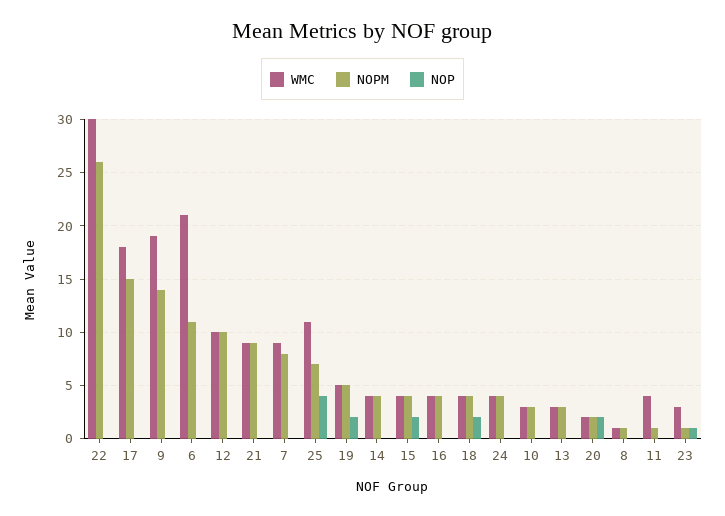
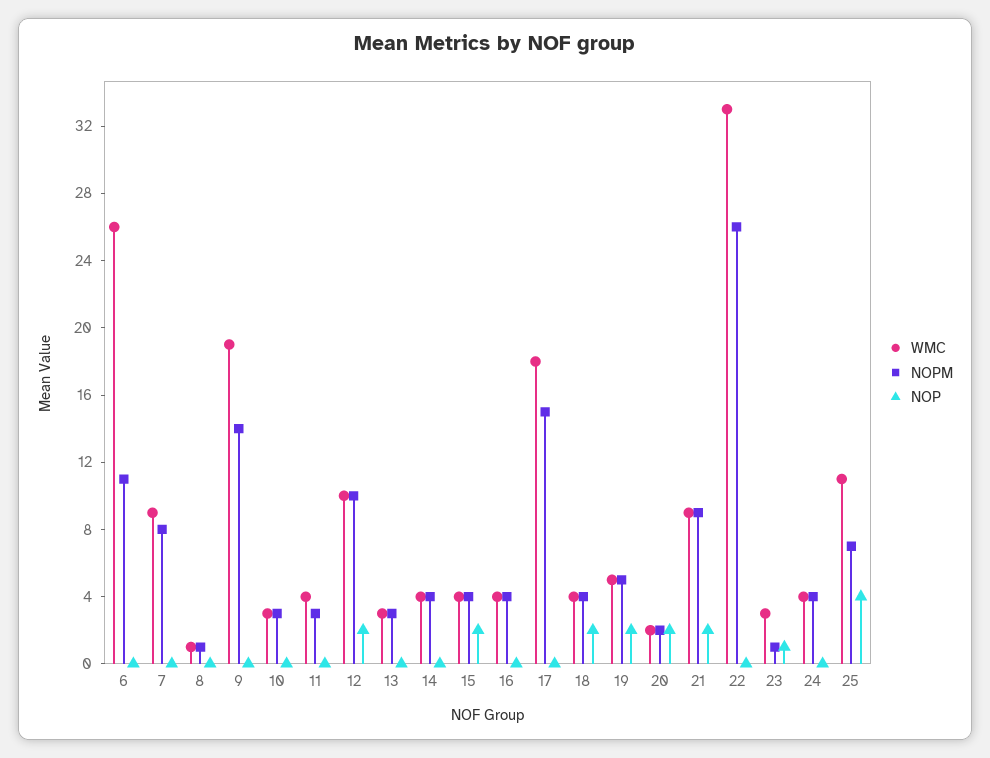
  {
    "WMC": {
-     "22": 30,
+     "22": 33,
      "17": 18,
      "9": 19,
-     "6": 21,
+     "6": 26,
      "12": 10,
      "21": 9,
      "7": 9,
      "25": 11,
      "19": 5,
      "14": 4,
      "15": 4,
      "16": 4,
      "18": 4,
      "24": 4,
      "10": 3,
      "13": 3,
      "20": 2,
      "8": 1,
      "11": 4,
      "23": 3
    },
    "NOPM": {
      "22": 26,
      "17": 15,
      "9": 14,
      "6": 11,
      "12": 10,
      "21": 9,
      "7": 8,
      "25": 7,
      "19": 5,
      "14": 4,
      "15": 4,
      "16": 4,
      "18": 4,
      "24": 4,
      "10": 3,
      "13": 3,
      "20": 2,
      "8": 1,
-     "11": 1,
+     "11": 3,
      "23": 1
    },
    "NOP": {
      "22": 0,
      "17": 0,
      "9": 0,
      "6": 0,
-     "12": 0,
+     "12": 2,
-     "21": 0,
+     "21": 2,
      "7": 0,
      "25": 4,
      "19": 2,
      "14": 0,
      "15": 2,
      "16": 0,
      "18": 2,
      "24": 0,
      "10": 0,
      "13": 0,
      "20": 2,
      "8": 0,
      "11": 0,
      "23": 1
    }
  }

